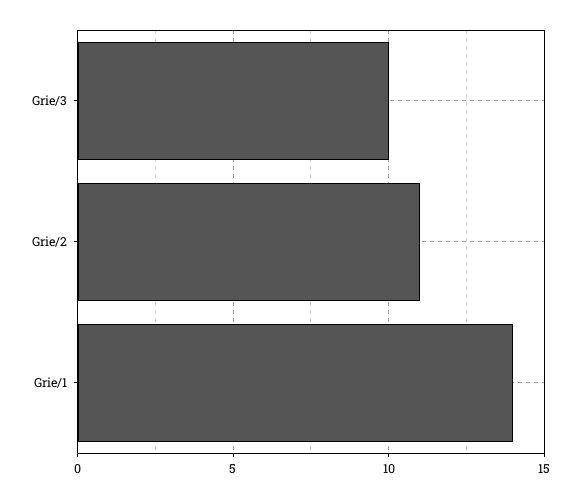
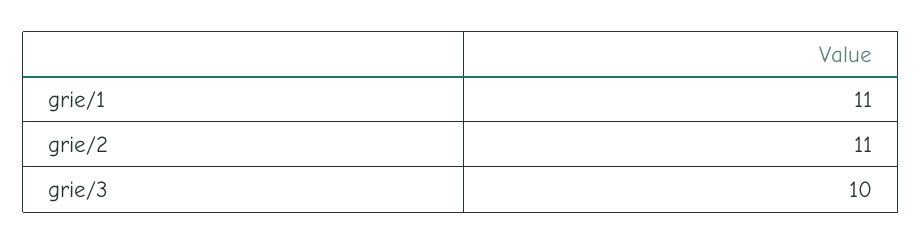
  {
    "Grie/3": 10,
    "Grie/2": 11,
-   "Grie/1": 14
+   "Grie/1": 11
  }

